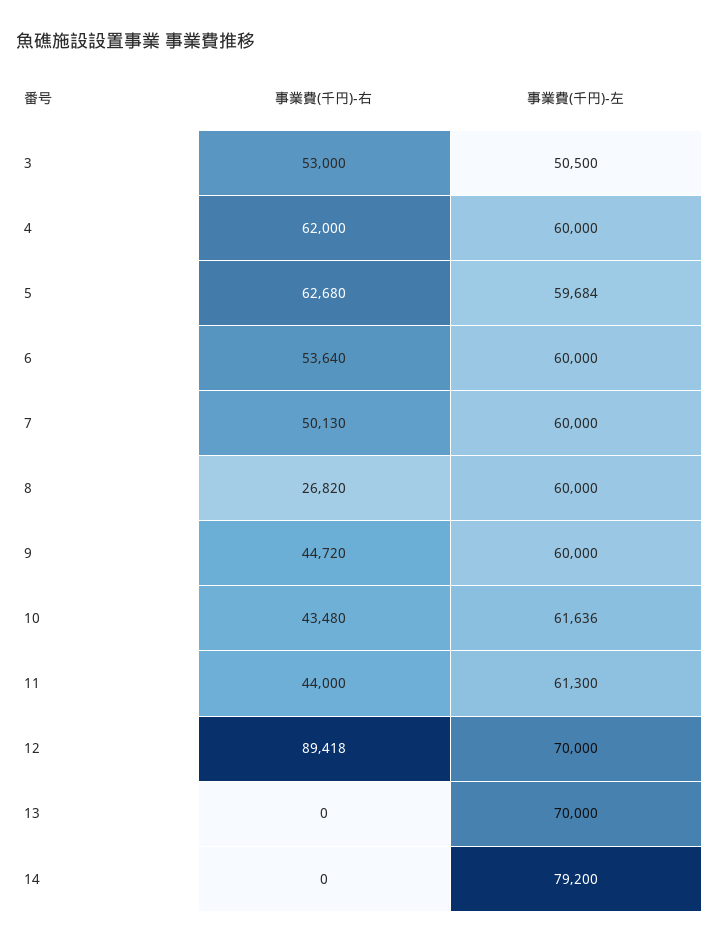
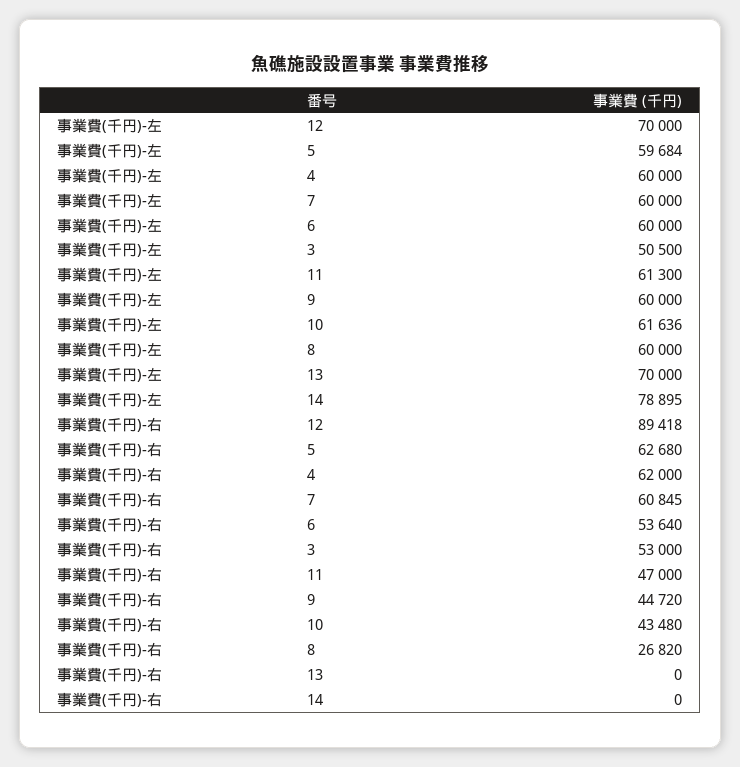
  {
    "事業費(千円)-右": {
      "3": 53000,
      "4": 62000,
      "5": 62680,
      "6": 53640,
-     "7": 50130,
+     "7": 60845,
      "8": 26820,
      "9": 44720,
      "10": 43480,
-     "11": 44000,
+     "11": 47000,
      "12": 89418,
      "13": 0,
      "14": 0
    },
    "事業費(千円)-左": {
      "3": 50500,
      "4": 60000,
      "5": 59684,
      "6": 60000,
      "7": 60000,
      "8": 60000,
      "9": 60000,
      "10": 61636,
      "11": 61300,
      "12": 70000,
      "13": 70000,
-     "14": 79200
+     "14": 78895
    }
  }

